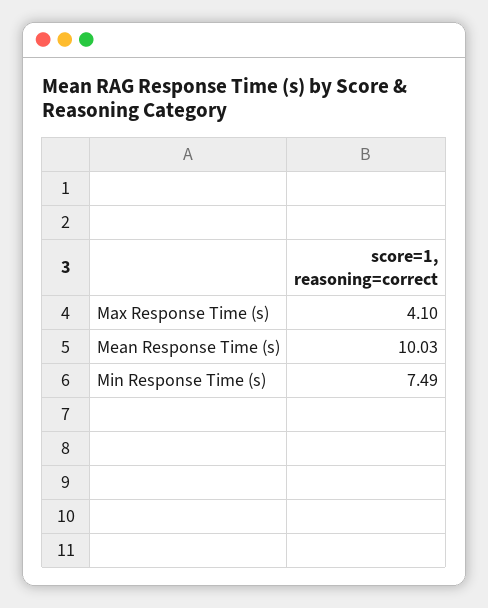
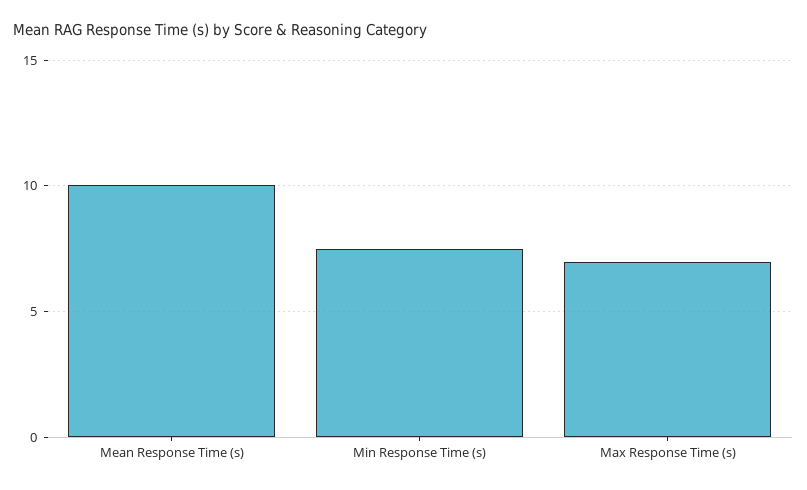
  {
-   "Max Response Time (s)": 4.1,
+   "Max Response Time (s)": 7,
    "Mean Response Time (s)": 10.03,
    "Min Response Time (s)": 7.49
  }

